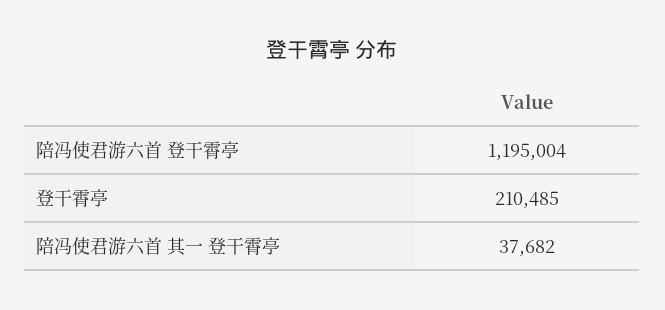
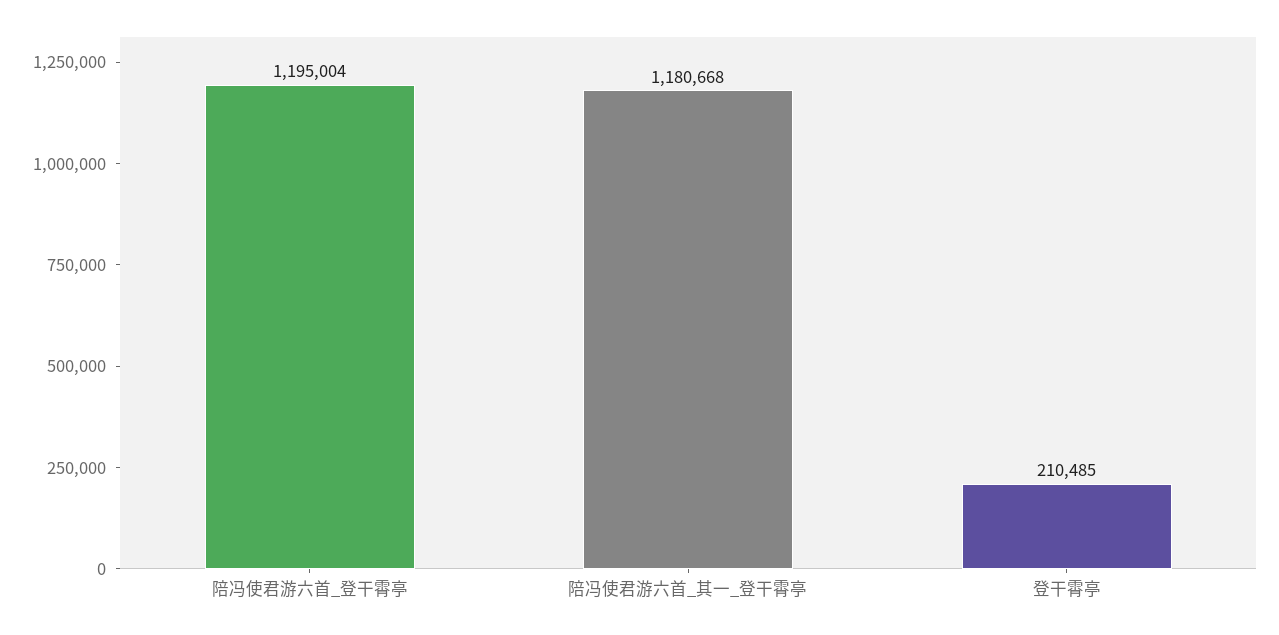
  {
    "陪冯使君游六首 登干霄亭": 1195004,
    "登干霄亭": 210485,
-   "陪冯使君游六首 其一 登干霄亭": 37682
+   "陪冯使君游六首 其一 登干霄亭": 1180668
  }

